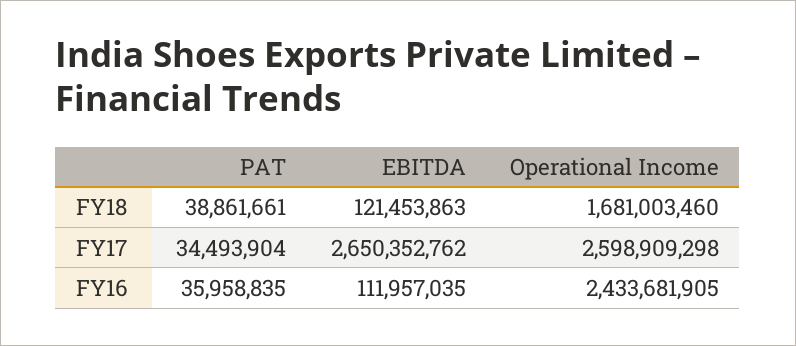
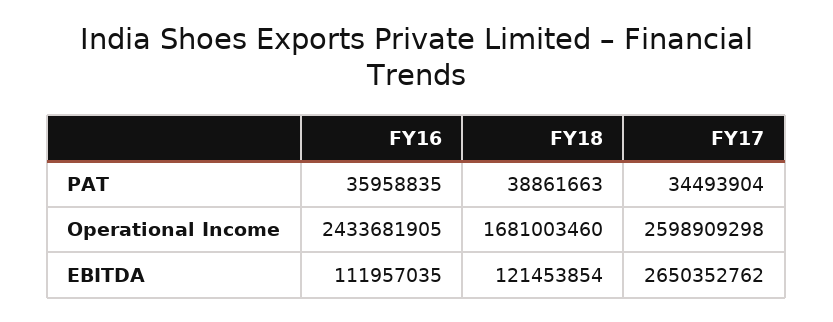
  {
    "PAT": {
-     "FY18": 38861661,
+     "FY18": 38861663,
      "FY17": 34493904,
      "FY16": 35958835
    },
    "EBITDA": {
-     "FY18": 121453863,
+     "FY18": 121453854,
      "FY17": 2650352762,
      "FY16": 111957035
    },
    "Operational Income": {
      "FY18": 1681003460,
      "FY17": 2598909298,
      "FY16": 2433681905
    }
  }

